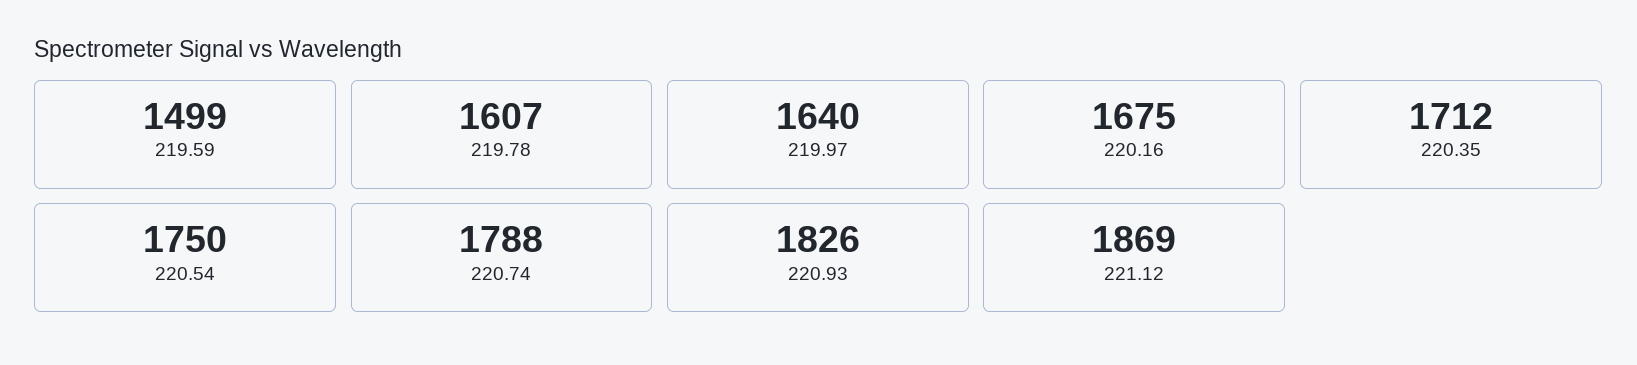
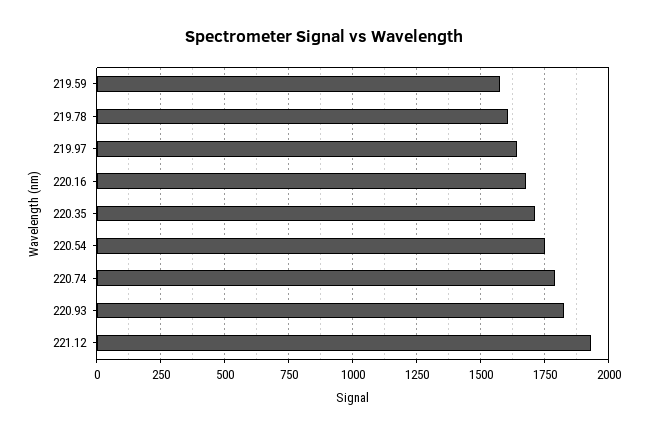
  {
-   "219.59": 1499,
+   "219.59": 1575,
    "219.78": 1607,
    "219.97": 1640,
    "220.16": 1675,
    "220.35": 1712,
    "220.54": 1750,
    "220.74": 1788,
    "220.93": 1826,
-   "221.12": 1869
+   "221.12": 1925
  }

